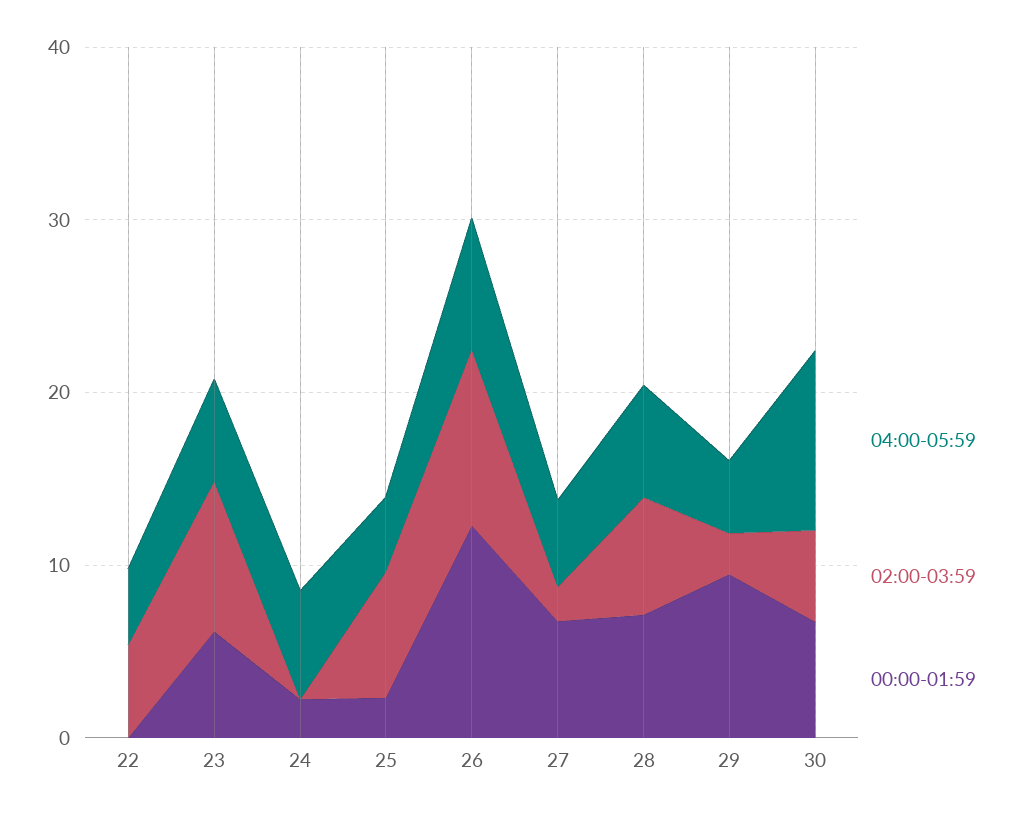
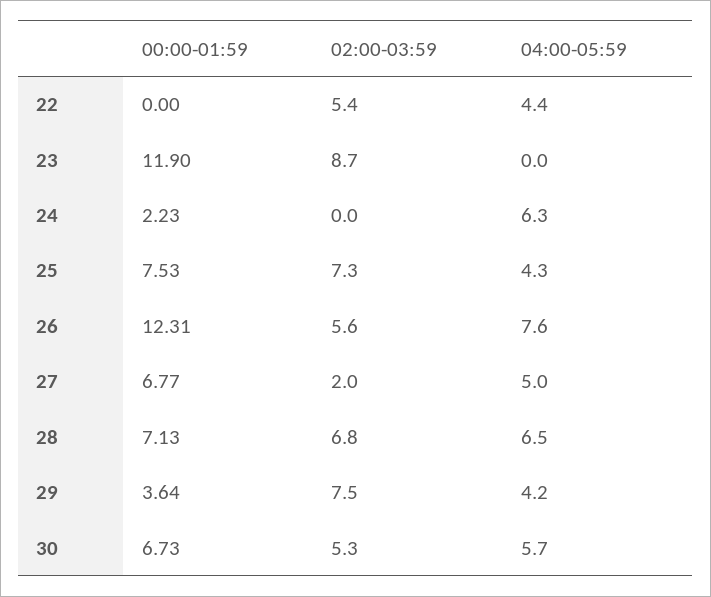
  {
    "04:00-05:59": {
      "22": 4.4,
-     "23": 6,
+     "23": 0,
      "24": 6.3,
      "25": 4.3,
      "26": 7.6,
      "27": 5,
      "28": 6.5,
      "29": 4.2,
-     "30": 10
+     "30": 5.7
    },
    "02:00-03:59": {
      "22": 5.4,
      "23": 8.7,
      "24": 0,
      "25": 7.3,
-     "26": 10,
+     "26": 5.6,
      "27": 2,
      "28": 6.8,
-     "29": 2,
+     "29": 7.5,
      "30": 5.3
    },
    "00:00-01:59": {
      "22": 0,
-     "23": 6,
+     "23": 11.9,
      "24": 2.23,
-     "25": 2,
+     "25": 7.53,
      "26": 12.31,
      "27": 6.77,
      "28": 7.13,
-     "29": 10,
+     "29": 3.64,
      "30": 6.73
    }
  }

